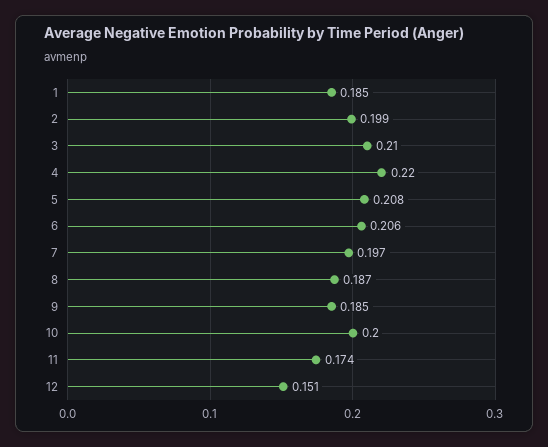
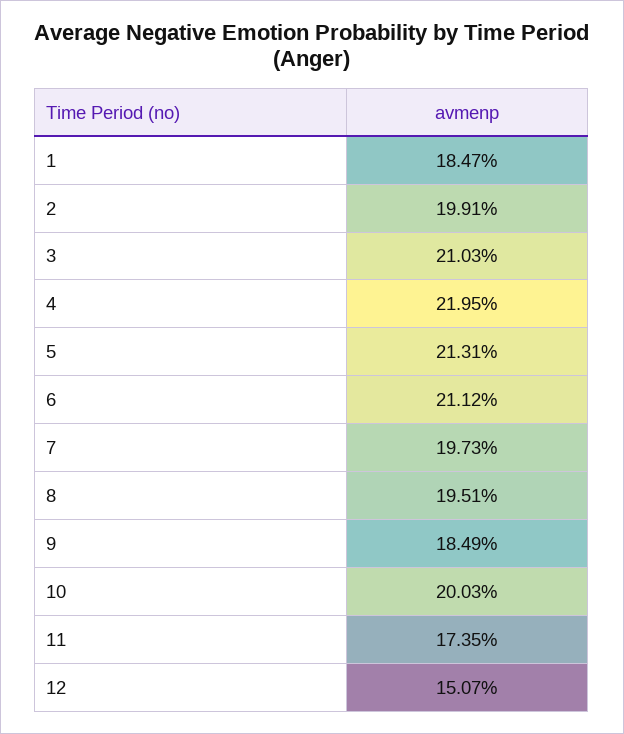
  {
    "1": 0.1847,
    "2": 0.1991,
    "3": 0.2103,
    "4": 0.2195,
-   "5": 0.208,
+   "5": 0.2131,
-   "6": 0.206,
+   "6": 0.2112,
    "7": 0.1973,
-   "8": 0.187,
+   "8": 0.1951,
    "9": 0.1849,
    "10": 0.2003,
    "11": 0.1735,
    "12": 0.1507
  }

